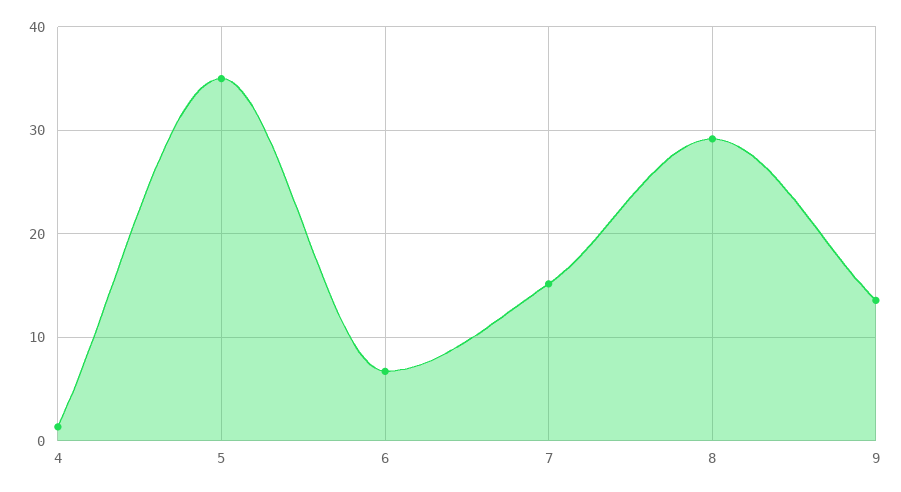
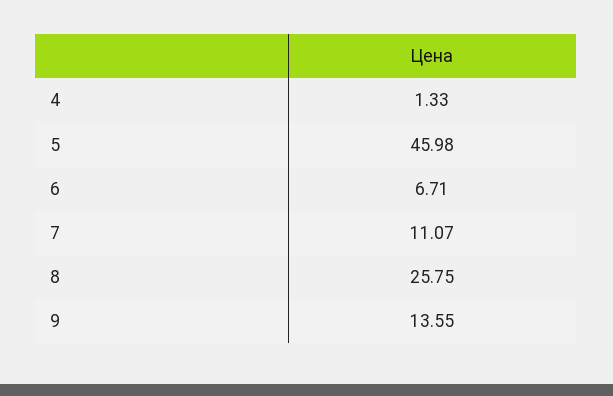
  {
    "4": 1.33,
-   "5": 35,
+   "5": 45.98,
    "6": 6.71,
-   "7": 15,
+   "7": 11.07,
-   "8": 29,
+   "8": 25.75,
    "9": 13.55
  }

